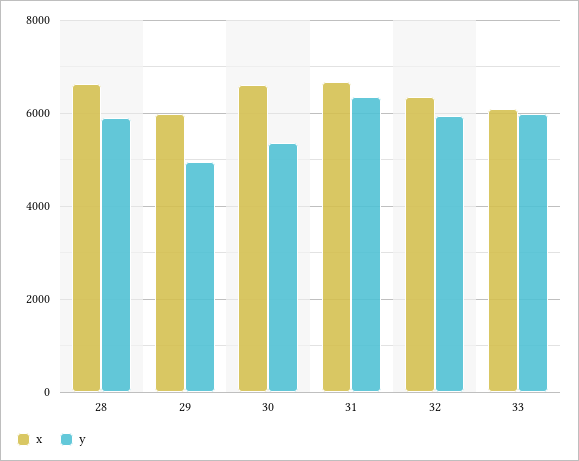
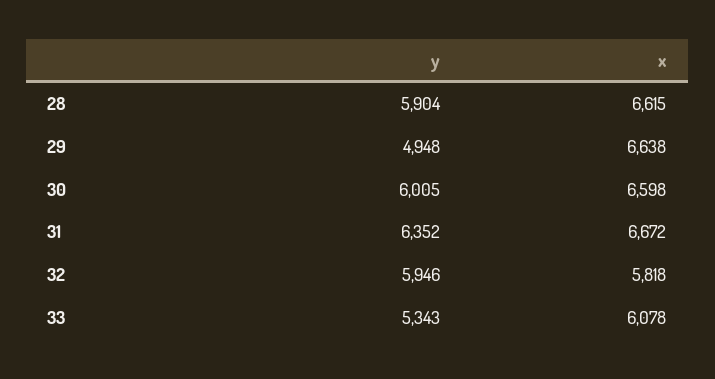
  {
    "x": {
      "28": 6615,
-     "29": 6000,
+     "29": 6638,
      "30": 6598,
      "31": 6672,
-     "32": 6400,
+     "32": 5818,
      "33": 6078
    },
    "y": {
      "28": 5904,
      "29": 4948,
-     "30": 5400,
+     "30": 6005,
      "31": 6352,
      "32": 5946,
-     "33": 6000
+     "33": 5343
    }
  }

